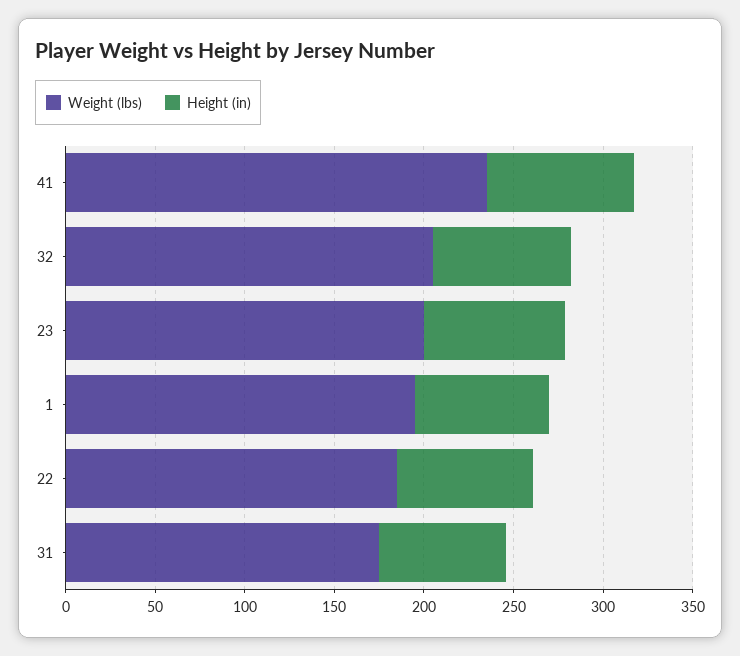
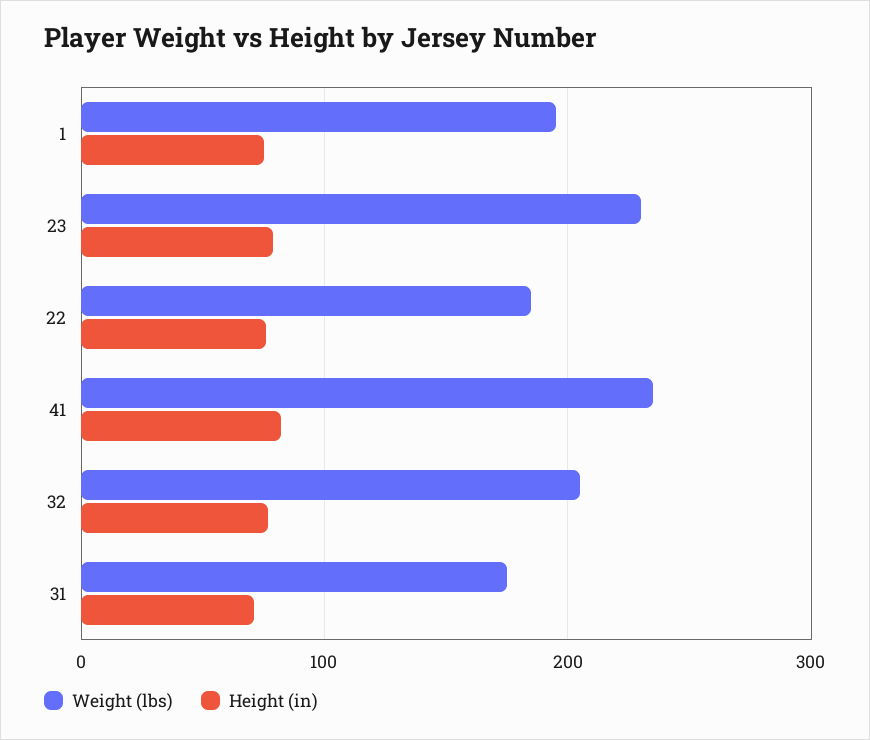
  {
    "Weight (lbs)": {
      "41": 240,
      "32": 210,
-     "23": 200,
+     "23": 230,
      "1": 200,
      "22": 190,
      "31": 180
    },
    "Height (in)": {
      "41": 80,
      "32": 80,
      "23": 80,
      "1": 80,
      "22": 80,
      "31": 70
    }
  }

